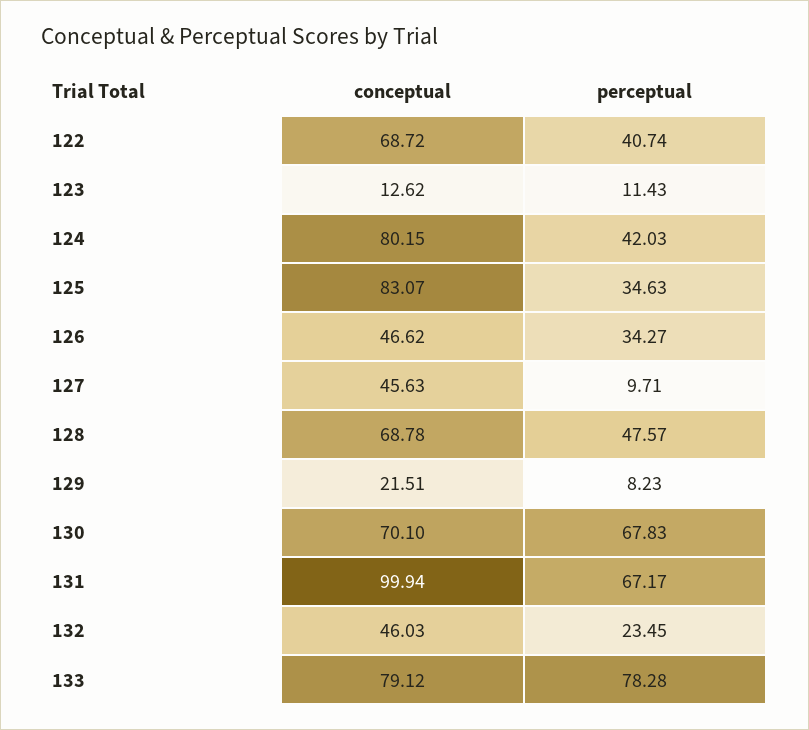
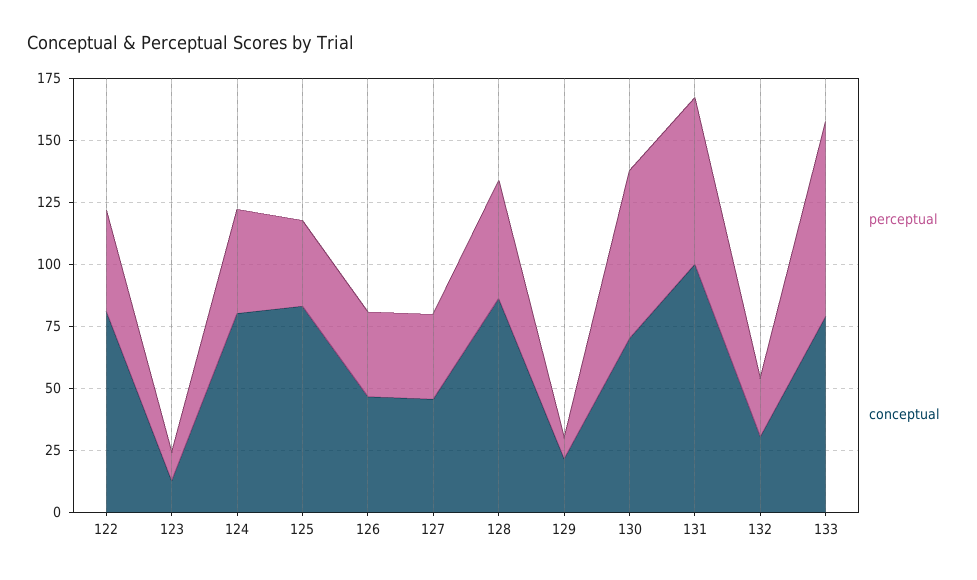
  {
    "conceptual": {
-     "122": 68.72,
+     "122": 80,
      "123": 12.62,
      "124": 80.15,
      "125": 83.07,
      "126": 46.62,
      "127": 45.63,
-     "128": 68.78,
+     "128": 85,
      "129": 21.51,
      "130": 70.1,
      "131": 99.94,
-     "132": 46.03,
+     "132": 30,
      "133": 79.12
    },
    "perceptual": {
      "122": 40.74,
      "123": 11.43,
      "124": 42.03,
      "125": 34.63,
      "126": 34.27,
-     "127": 9.71,
+     "127": 35,
      "128": 47.57,
      "129": 8.23,
      "130": 67.83,
      "131": 67.17,
      "132": 23.45,
      "133": 78.28
    }
  }

